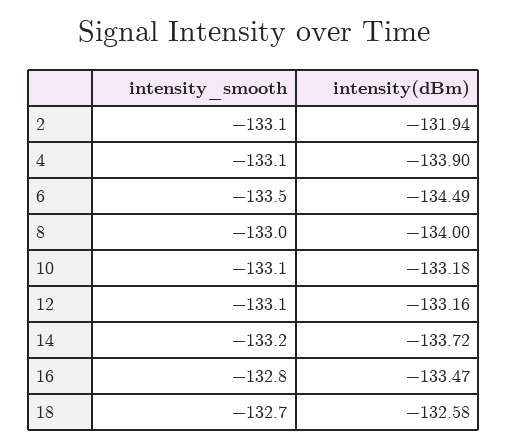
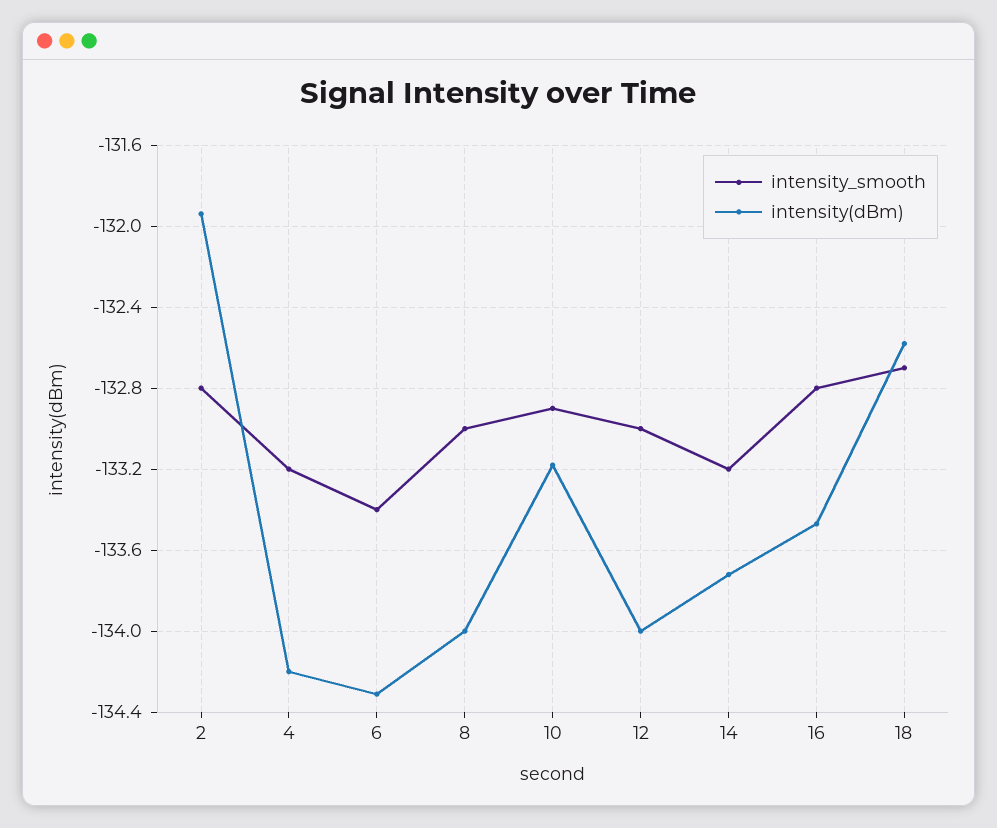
  {
    "intensity_smooth": {
-     "2": -133.1,
+     "2": -132.8,
-     "4": -133.1,
+     "4": -133.2,
-     "6": -133.5,
+     "6": -133.4,
      "8": -133,
-     "10": -133.1,
+     "10": -132.9,
-     "12": -133.1,
+     "12": -133,
      "14": -133.2,
      "16": -132.8,
      "18": -132.7
    },
    "intensity(dBm)": {
      "2": -131.94,
-     "4": -133.9,
+     "4": -134.2,
-     "6": -134.49,
+     "6": -134.3,
      "8": -134,
      "10": -133.18,
-     "12": -133.16,
+     "12": -134,
      "14": -133.72,
      "16": -133.47,
      "18": -132.58
    }
  }

